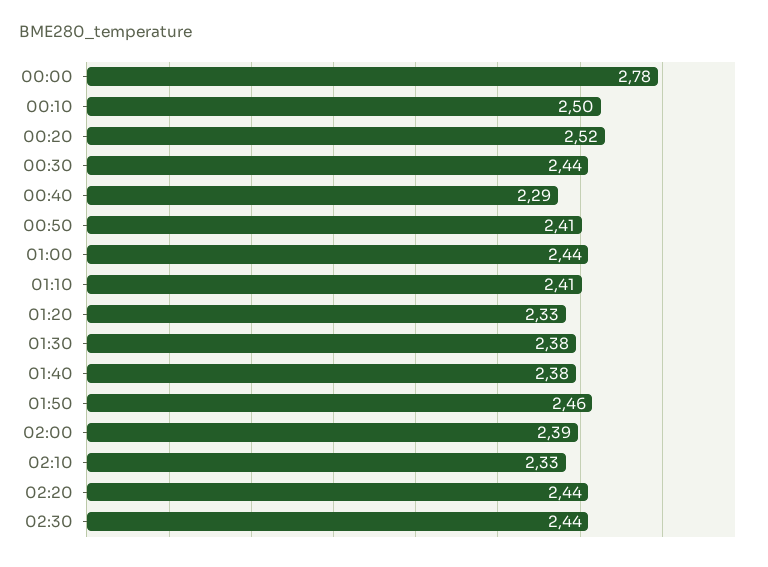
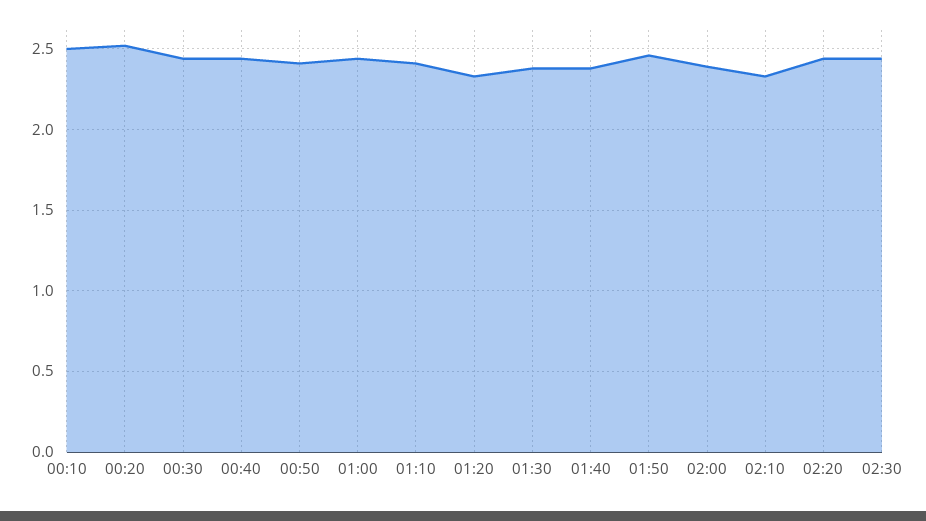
  {
-   "00:00": 2.78,
    "00:10": 2.5,
    "00:20": 2.52,
    "00:30": 2.44,
-   "00:40": 2.29,
+   "00:40": 2.45,
    "00:50": 2.41,
    "01:00": 2.44,
    "01:10": 2.41,
    "01:20": 2.33,
    "01:30": 2.38,
    "01:40": 2.38,
    "01:50": 2.46,
    "02:00": 2.39,
    "02:10": 2.33,
    "02:20": 2.44,
    "02:30": 2.44
  }

